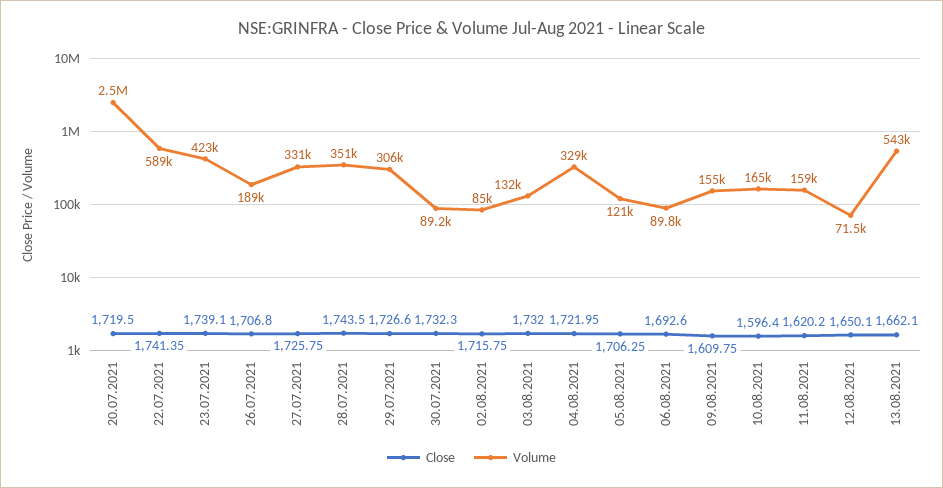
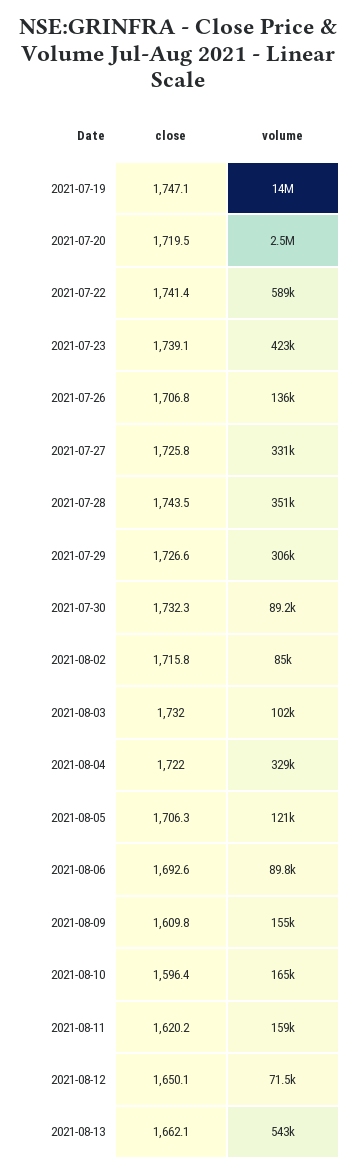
  {
    "Close": {
      "20.07.2021": 1719.5,
      "22.07.2021": 1741.35,
      "23.07.2021": 1739.1,
      "26.07.2021": 1706.8,
      "27.07.2021": 1725.75,
      "28.07.2021": 1743.5,
      "29.07.2021": 1726.6,
      "30.07.2021": 1732.3,
      "02.08.2021": 1715.75,
      "03.08.2021": 1732,
      "04.08.2021": 1721.95,
      "05.08.2021": 1706.25,
      "06.08.2021": 1692.6,
      "09.08.2021": 1609.75,
      "10.08.2021": 1596.4,
      "11.08.2021": 1620.2,
      "12.08.2021": 1650.1,
-     "13.08.2021": 1662.1
+     "13.08.2021": 1662.1,
+     "2021-07-19": 1747.1
    },
    "Volume": {
      "20.07.2021": 2500000,
      "22.07.2021": 589000,
      "23.07.2021": 423000,
-     "26.07.2021": 189000,
+     "26.07.2021": 136000,
      "27.07.2021": 331000,
      "28.07.2021": 351000,
      "29.07.2021": 306000,
      "30.07.2021": 89200,
      "02.08.2021": 85000,
-     "03.08.2021": 132000,
+     "03.08.2021": 102000,
      "04.08.2021": 329000,
      "05.08.2021": 121000,
      "06.08.2021": 89800,
      "09.08.2021": 155000,
      "10.08.2021": 165000,
      "11.08.2021": 159000,
      "12.08.2021": 71500,
-     "13.08.2021": 543000
+     "13.08.2021": 543000,
+     "2021-07-19": 14000000
    }
  }

